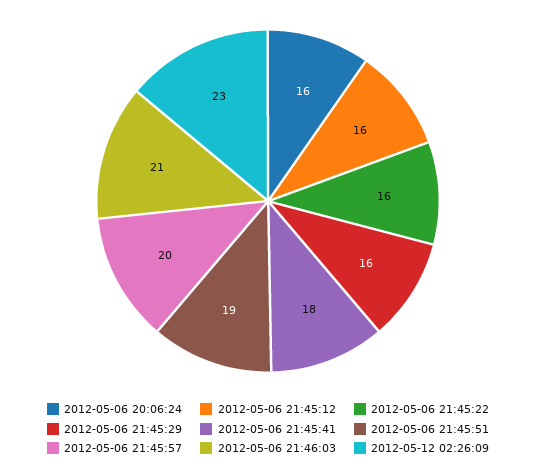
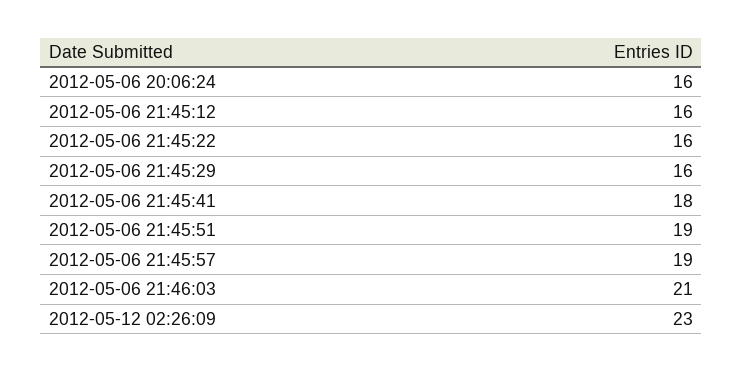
  {
    "2012-05-06 20:06:24": 16,
    "2012-05-06 21:45:12": 16,
    "2012-05-06 21:45:22": 16,
    "2012-05-06 21:45:29": 16,
    "2012-05-06 21:45:41": 18,
    "2012-05-06 21:45:51": 19,
-   "2012-05-06 21:45:57": 20,
+   "2012-05-06 21:45:57": 19,
    "2012-05-06 21:46:03": 21,
    "2012-05-12 02:26:09": 23
  }

